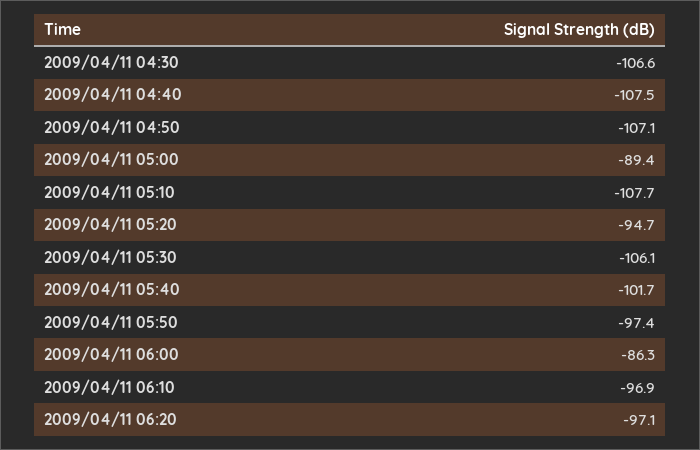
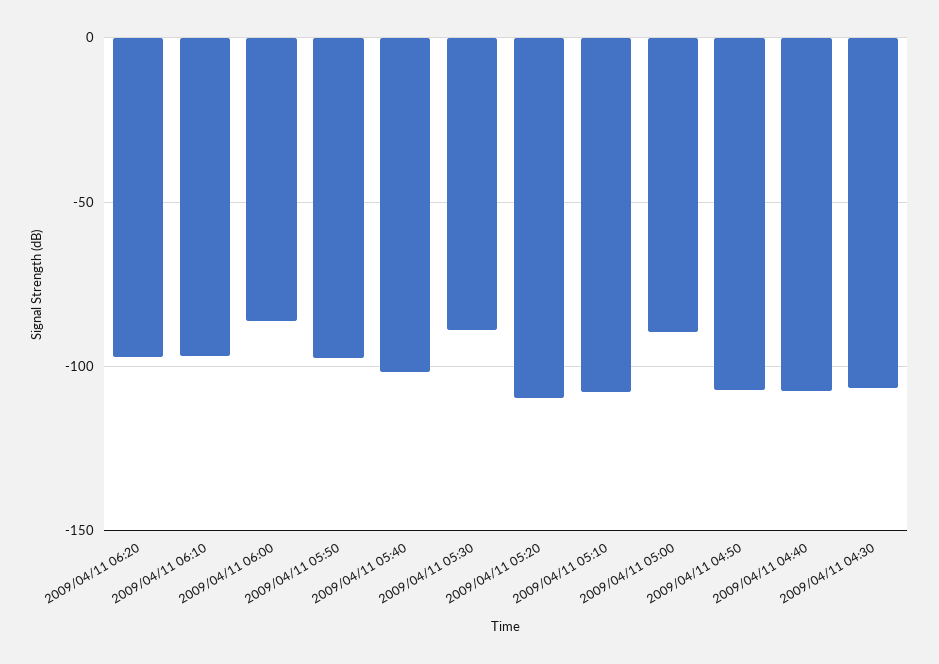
  {
    "2009/04/11 04:30": -106.6,
    "2009/04/11 04:40": -107.5,
    "2009/04/11 04:50": -107.1,
    "2009/04/11 05:00": -89.4,
    "2009/04/11 05:10": -107.7,
-   "2009/04/11 05:20": -94.7,
+   "2009/04/11 05:20": -110,
-   "2009/04/11 05:30": -106.1,
+   "2009/04/11 05:30": -90,
    "2009/04/11 05:40": -101.7,
    "2009/04/11 05:50": -97.4,
    "2009/04/11 06:00": -86.3,
    "2009/04/11 06:10": -96.9,
    "2009/04/11 06:20": -97.1
  }

